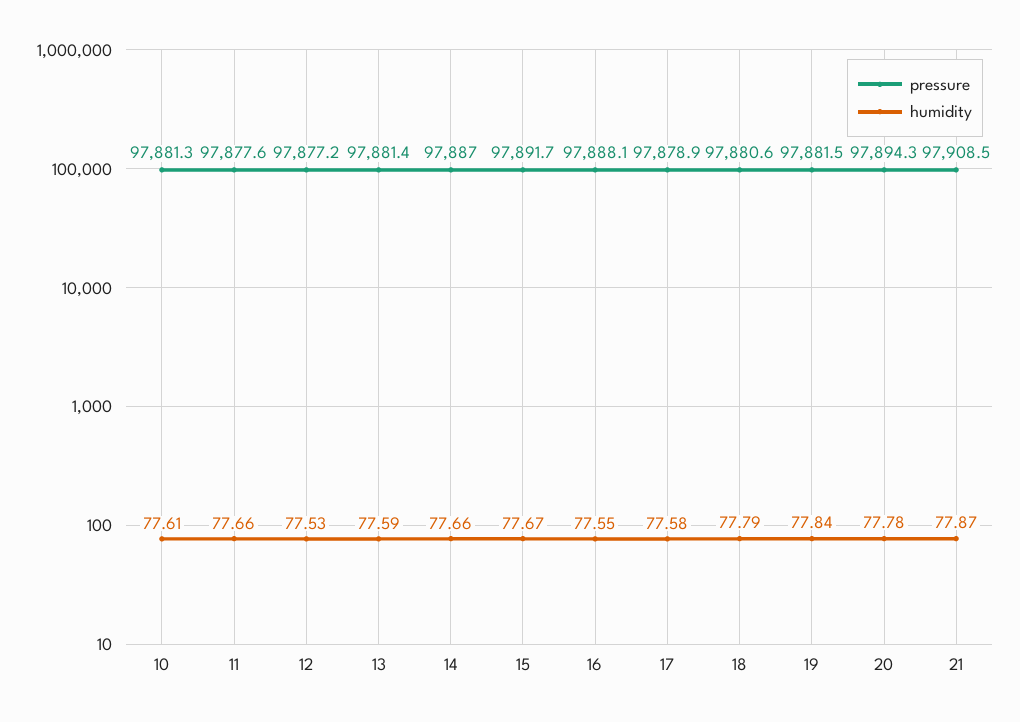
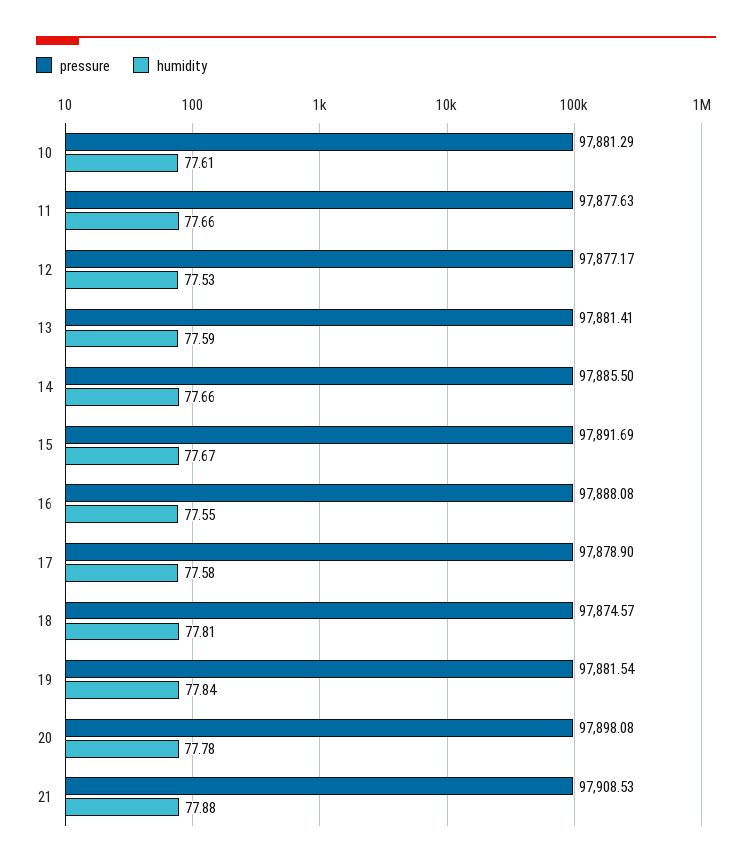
  {
    "pressure": {
      "10": 97881.29,
      "11": 97877.63,
      "12": 97877.17,
      "13": 97881.41,
-     "14": 97887,
+     "14": 97885.5,
      "15": 97891.69,
      "16": 97888.08,
      "17": 97878.9,
-     "18": 97880.6,
+     "18": 97874.57,
      "19": 97881.54,
-     "20": 97894.3,
+     "20": 97898.08,
      "21": 97908.53
    },
    "humidity": {
      "10": 77.61,
      "11": 77.66,
      "12": 77.53,
      "13": 77.59,
      "14": 77.66,
      "15": 77.67,
      "16": 77.55,
      "17": 77.58,
-     "18": 77.79,
+     "18": 77.81,
      "19": 77.84,
      "20": 77.78,
-     "21": 77.87
+     "21": 77.88
    }
  }

